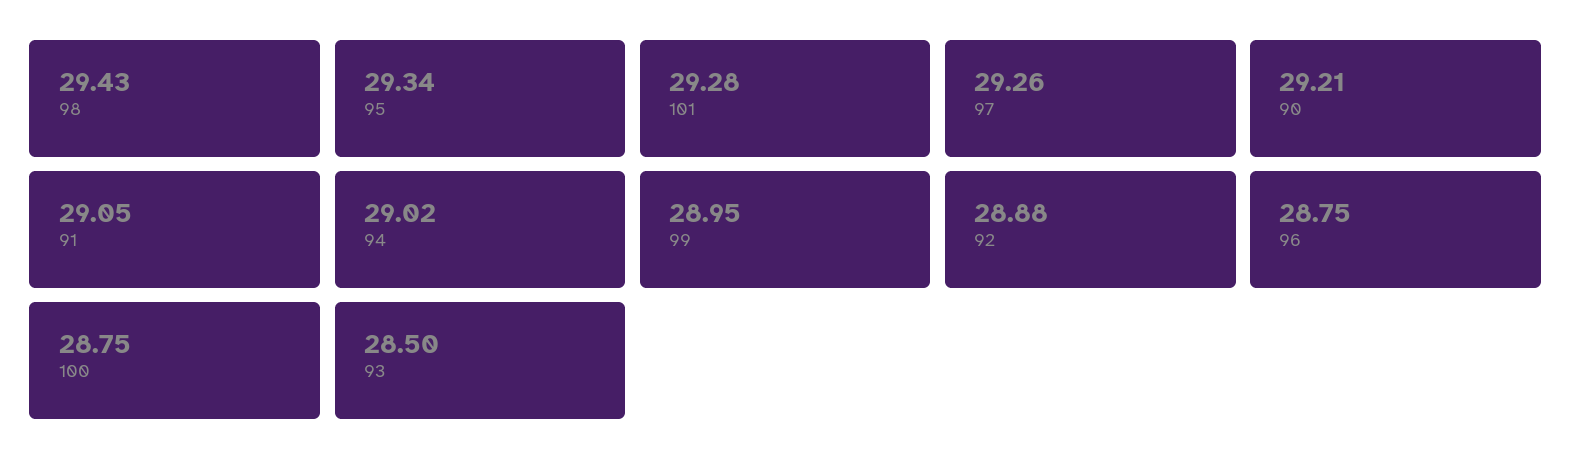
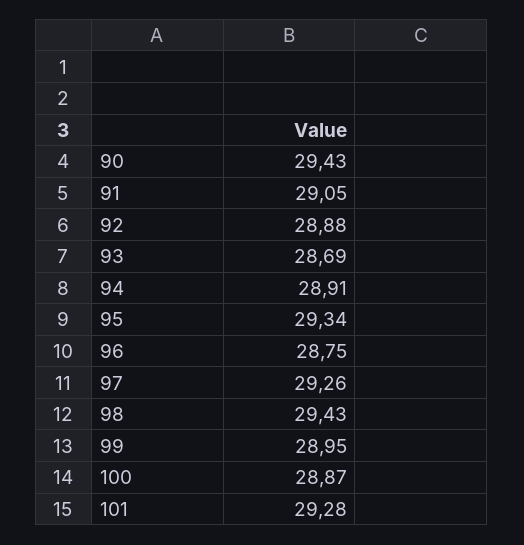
  {
    "98": 29.43,
    "95": 29.34,
    "101": 29.28,
    "97": 29.26,
-   "90": 29.21,
+   "90": 29.43,
    "91": 29.05,
-   "94": 29.02,
+   "94": 28.91,
    "99": 28.95,
    "92": 28.88,
    "96": 28.75,
-   "100": 28.75,
+   "100": 28.87,
-   "93": 28.5
+   "93": 28.69
  }

